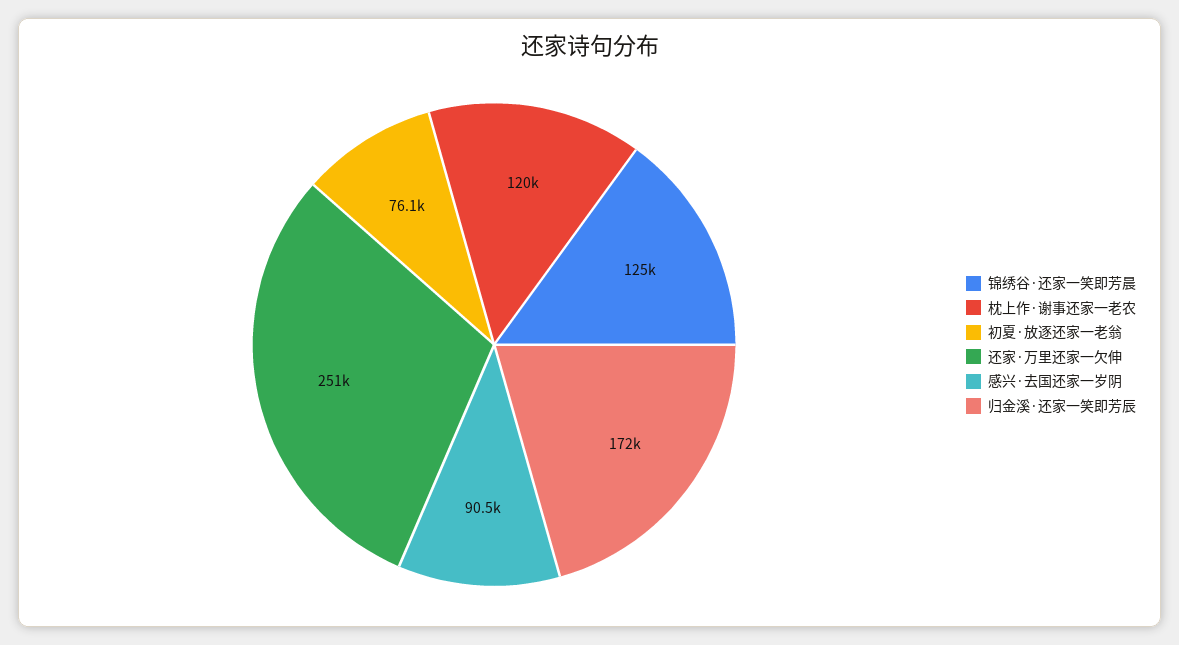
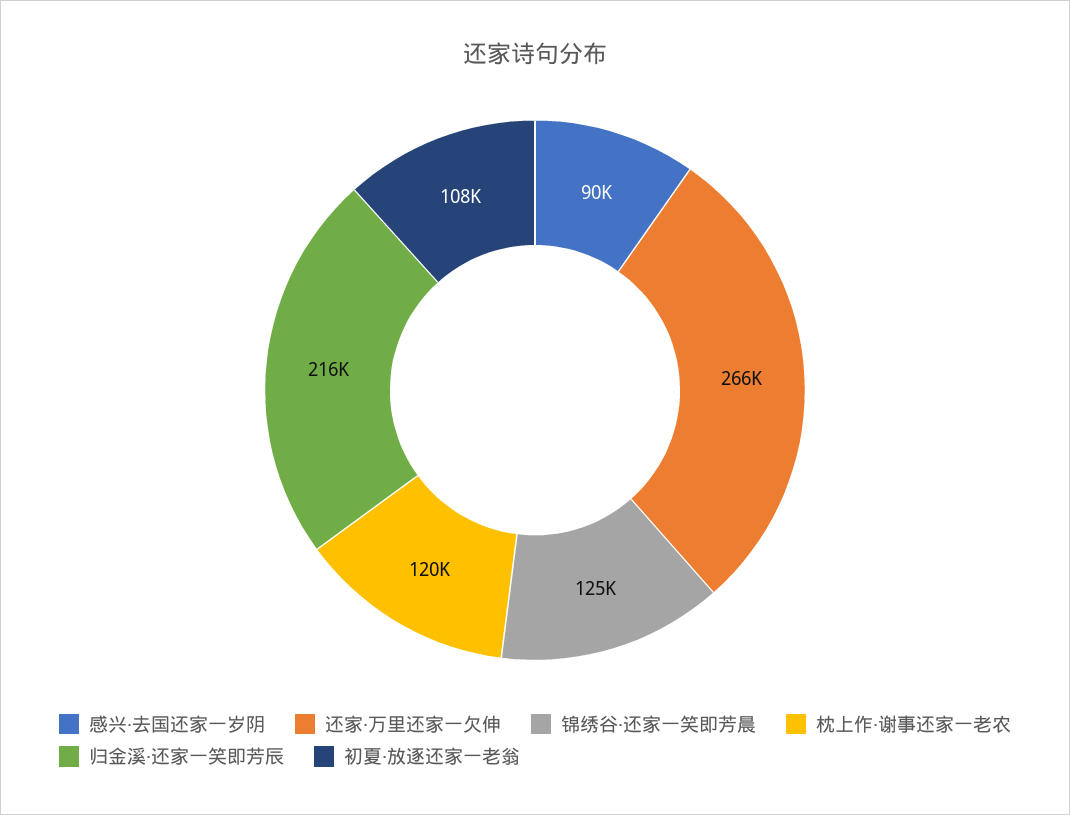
  {
    "锦绣谷·还家一笑即芳晨": 125000,
    "枕上作·谢事还家一老农": 120000,
-   "初夏·放逐还家一老翁": 76100,
+   "初夏·放逐还家一老翁": 108000,
-   "还家·万里还家一欠伸": 251000,
+   "还家·万里还家一欠伸": 266000,
    "感兴·去国还家一岁阴": 90500,
-   "归金溪·还家一笑即芳辰": 172000
+   "归金溪·还家一笑即芳辰": 216000
  }

